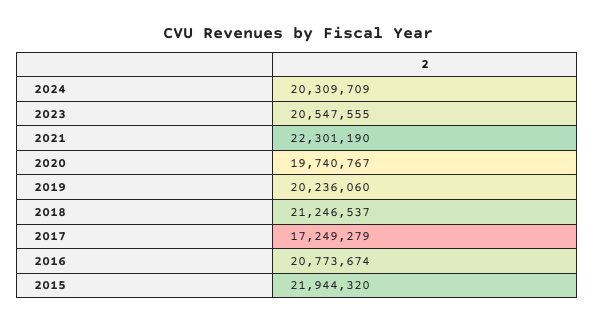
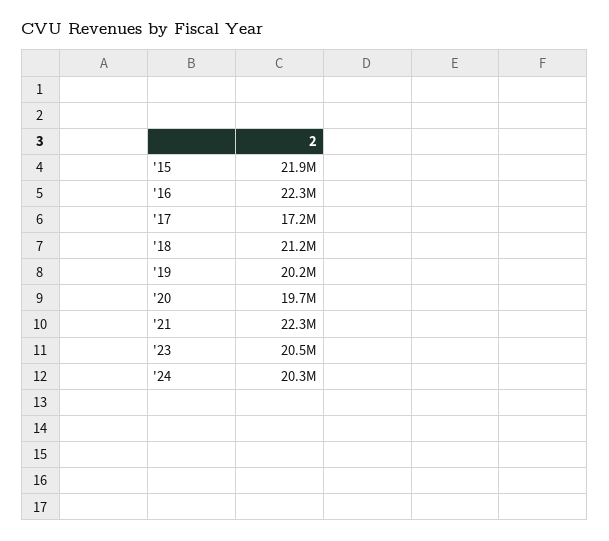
  {
    "2024": 20309709,
    "2023": 20547555,
    "2021": 22301190,
    "2020": 19740767,
    "2019": 20236060,
    "2018": 21246537,
    "2017": 17249279,
-   "2016": 20773674,
+   "2016": 22300000,
    "2015": 21944320
  }

